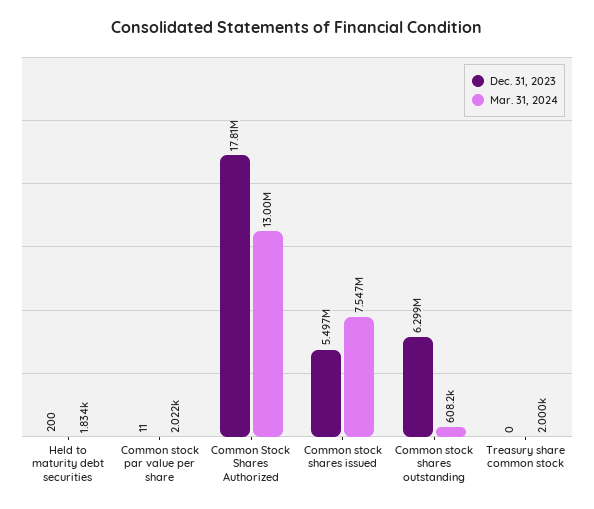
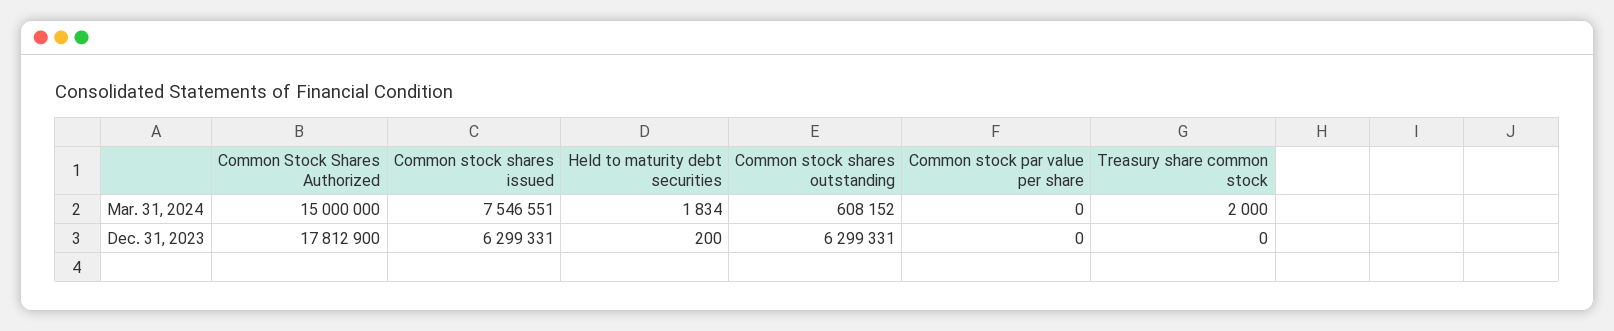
  {
    "Dec. 31, 2023": {
      "Held to maturity debt securities": 200,
-     "Common stock par value per share": 11,
+     "Common stock par value per share": 0,
      "Common Stock Shares Authorized": 17812900,
-     "Common stock shares issued": 5497000,
+     "Common stock shares issued": 6299331,
      "Common stock shares outstanding": 6299331,
      "Treasury share common stock": 0
    },
    "Mar. 31, 2024": {
      "Held to maturity debt securities": 1834,
-     "Common stock par value per share": 2022,
+     "Common stock par value per share": 0,
-     "Common Stock Shares Authorized": 13000000,
+     "Common Stock Shares Authorized": 15000000,
      "Common stock shares issued": 7546551,
      "Common stock shares outstanding": 608152,
      "Treasury share common stock": 2000
    }
  }

